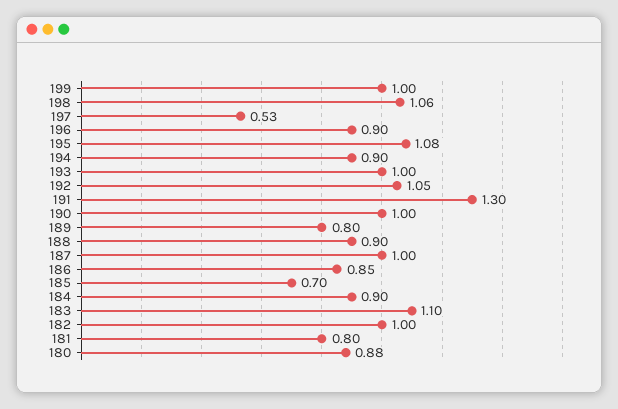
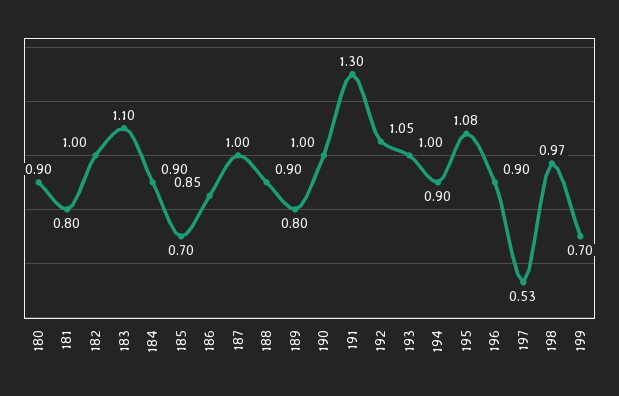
  {
-   "199": 1,
+   "199": 0.7,
-   "198": 1.06,
+   "198": 0.97,
    "197": 0.53,
    "196": 0.9,
    "195": 1.08,
    "194": 0.9,
    "193": 1,
    "192": 1.05,
    "191": 1.3,
    "190": 1,
    "189": 0.8,
    "188": 0.9,
    "187": 1,
    "186": 0.85,
    "185": 0.7,
    "184": 0.9,
    "183": 1.1,
    "182": 1,
    "181": 0.8,
-   "180": 0.88
+   "180": 0.9
  }

